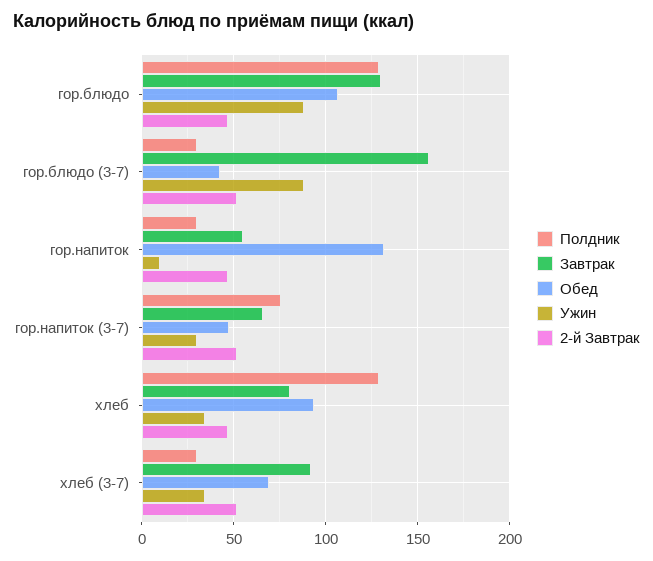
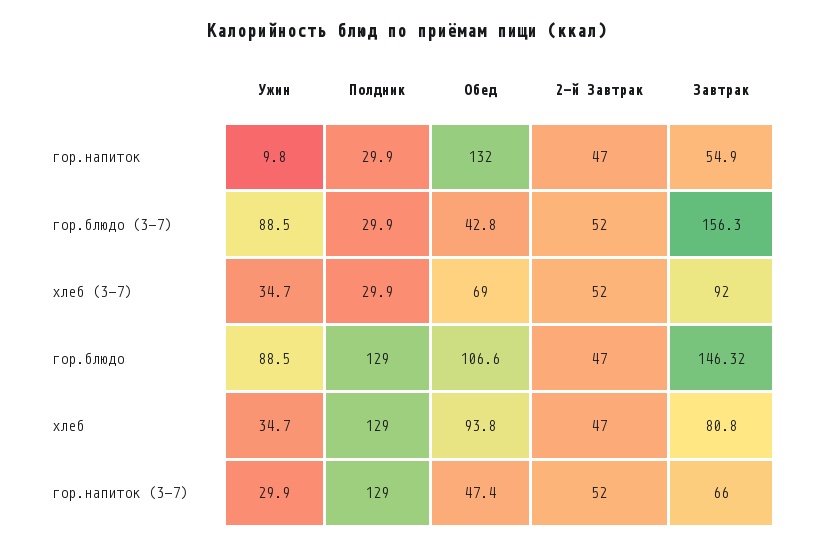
  {
    "Полдник": {
      "гор.блюдо": 129,
      "гор.блюдо (3-7)": 29.9,
      "гор.напиток": 29.9,
-     "гор.напиток (3-7)": 75,
+     "гор.напиток (3-7)": 129,
      "хлеб": 129,
      "хлеб (3-7)": 29.9
    },
    "Завтрак": {
-     "гор.блюдо": 130,
+     "гор.блюдо": 146.32,
      "гор.блюдо (3-7)": 156.3,
      "гор.напиток": 54.9,
      "гор.напиток (3-7)": 66,
      "хлеб": 80.8,
      "хлеб (3-7)": 92
    },
    "Обед": {
      "гор.блюдо": 106.6,
      "гор.блюдо (3-7)": 42.8,
      "гор.напиток": 132,
      "гор.напиток (3-7)": 47.4,
      "хлеб": 93.8,
      "хлеб (3-7)": 69
    },
    "Ужин": {
      "гор.блюдо": 88.5,
      "гор.блюдо (3-7)": 88.5,
      "гор.напиток": 9.8,
      "гор.напиток (3-7)": 29.9,
      "хлеб": 34.7,
      "хлеб (3-7)": 34.7
    },
    "2-й Завтрак": {
      "гор.блюдо": 47,
      "гор.блюдо (3-7)": 52,
      "гор.напиток": 47,
      "гор.напиток (3-7)": 52,
      "хлеб": 47,
      "хлеб (3-7)": 52
    }
  }

